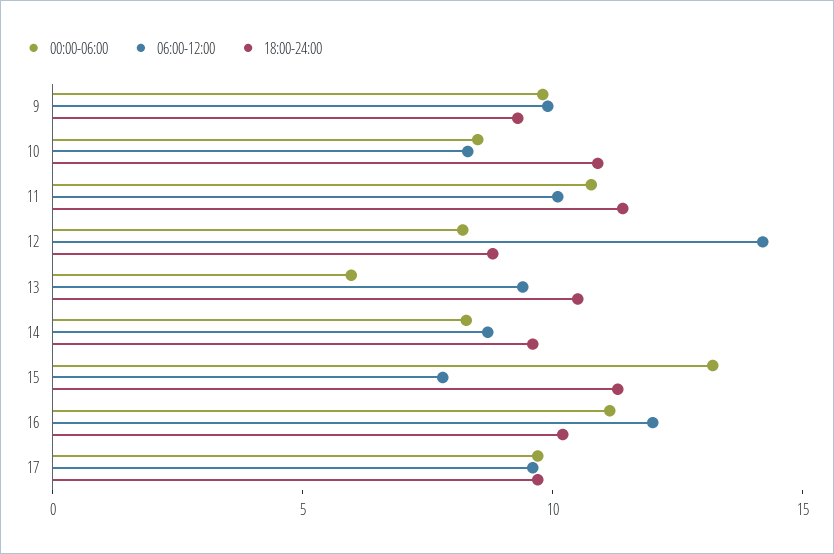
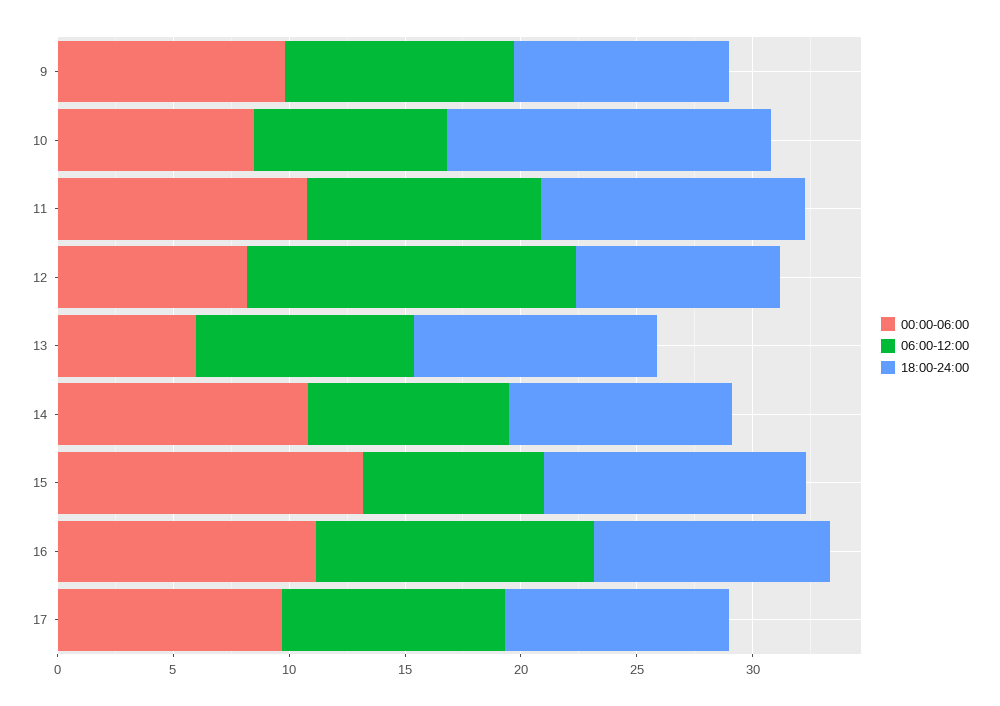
  {
    "00:00-06:00": {
      "9": 10,
      "10": 9,
      "11": 11,
      "12": 8,
      "13": 6,
-     "14": 8,
+     "14": 11,
      "15": 13,
      "16": 11,
      "17": 10
    },
    "06:00-12:00": {
      "9": 10,
      "10": 8,
      "11": 10,
      "12": 14,
      "13": 9,
      "14": 9,
      "15": 8,
      "16": 12,
      "17": 10
    },
    "18:00-24:00": {
      "9": 9,
-     "10": 11,
+     "10": 14,
      "11": 11,
      "12": 9,
      "13": 11,
      "14": 10,
      "15": 11,
      "16": 10,
      "17": 10
    }
  }

